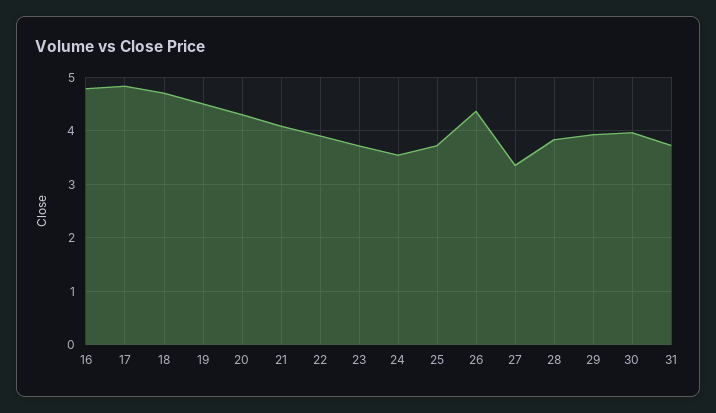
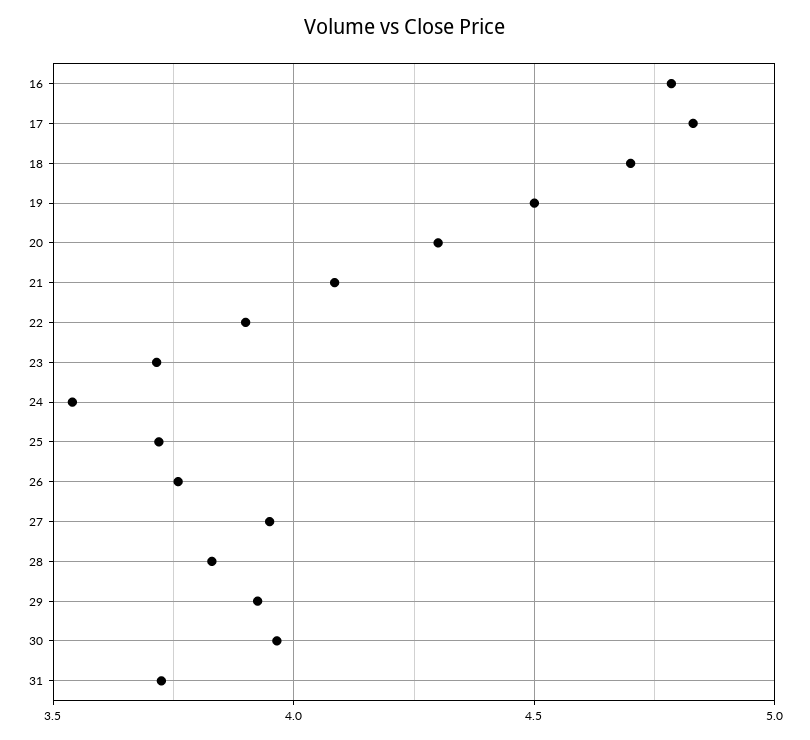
  {
    "16": 4.8,
    "17": 4.85,
    "18": 4.7,
    "19": 4.5,
    "20": 4.3,
    "21": 4.1,
    "22": 3.9,
    "23": 3.7,
    "24": 3.55,
    "25": 3.7,
-   "26": 4.4,
+   "26": 3.75,
-   "27": 3.4,
+   "27": 3.95,
    "28": 3.85,
    "29": 3.95,
    "30": 3.95,
    "31": 3.75
  }

